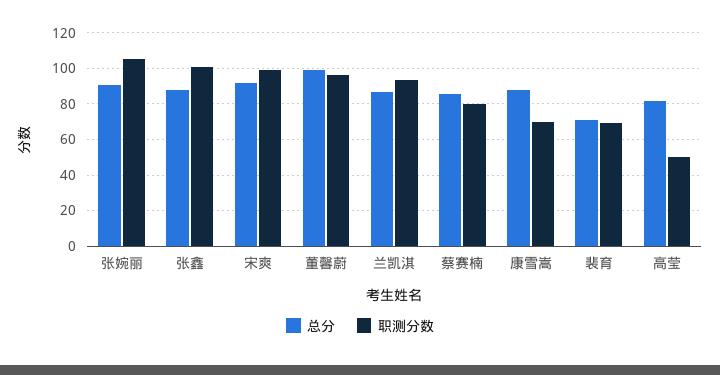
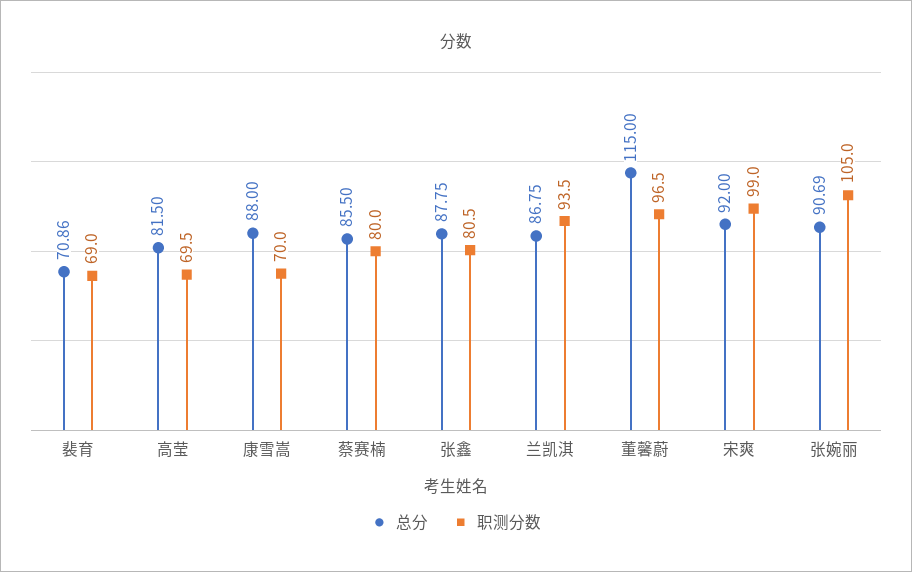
  {
    "总分": {
      "张婉丽": 90.69,
      "张鑫": 87.75,
      "宋爽": 92,
-     "董馨蔚": 100,
+     "董馨蔚": 115,
      "兰凯淇": 86.75,
      "蔡赛楠": 85.5,
      "康雪嵩": 88,
      "裴育": 70.86,
      "高莹": 81.5
    },
    "职测分数": {
      "张婉丽": 105,
-     "张鑫": 100,
+     "张鑫": 80.5,
      "宋爽": 99,
      "董馨蔚": 96.5,
      "兰凯淇": 93.5,
      "蔡赛楠": 80,
      "康雪嵩": 70,
      "裴育": 69,
-     "高莹": 50
+     "高莹": 69.5
    }
  }

